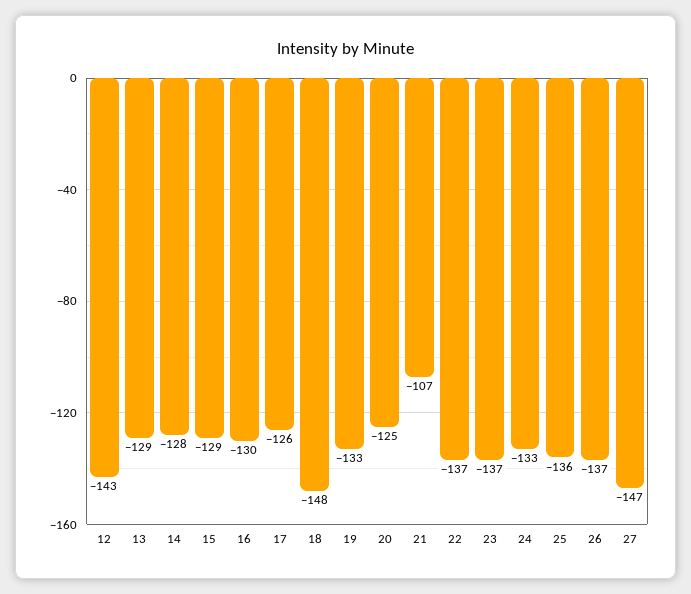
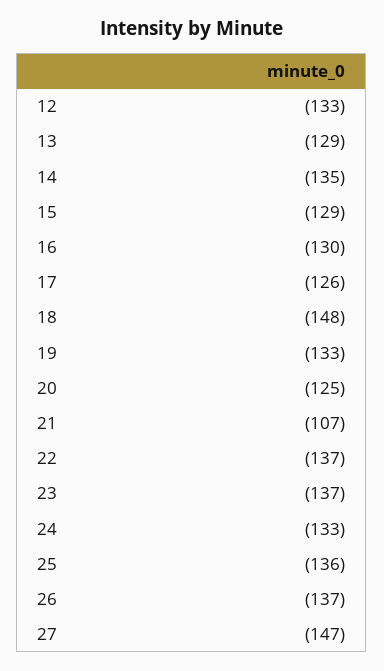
  {
-   "12": -143,
+   "12": -133,
    "13": -129,
-   "14": -128,
+   "14": -135,
    "15": -129,
    "16": -130,
    "17": -126,
    "18": -148,
    "19": -133,
    "20": -125,
    "21": -107,
    "22": -137,
    "23": -137,
    "24": -133,
    "25": -136,
    "26": -137,
    "27": -147
  }

